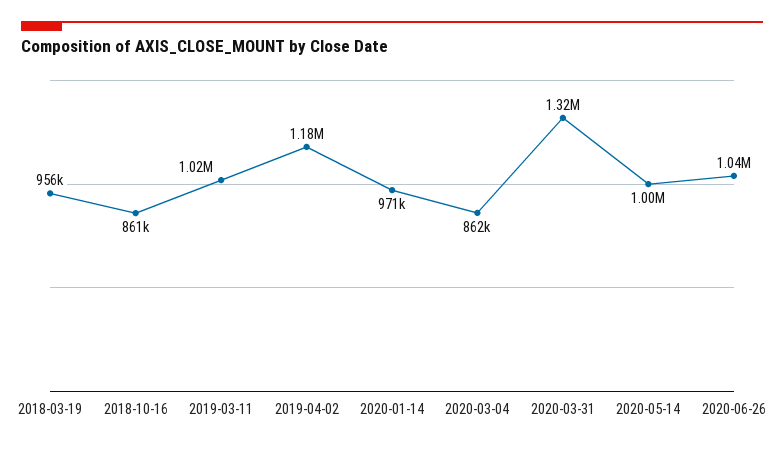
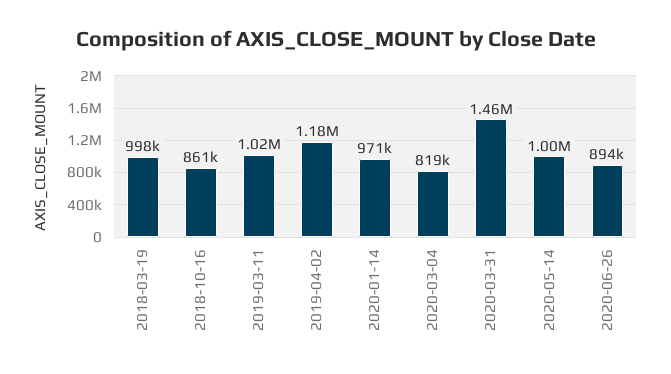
  {
-   "2018-03-19": 956000,
+   "2018-03-19": 998000,
    "2018-10-16": 861000,
    "2019-03-11": 1020000,
    "2019-04-02": 1180000,
    "2020-01-14": 971000,
-   "2020-03-04": 862000,
+   "2020-03-04": 819000,
-   "2020-03-31": 1320000,
+   "2020-03-31": 1460000,
    "2020-05-14": 1000000,
-   "2020-06-26": 1040000
+   "2020-06-26": 894000
  }

